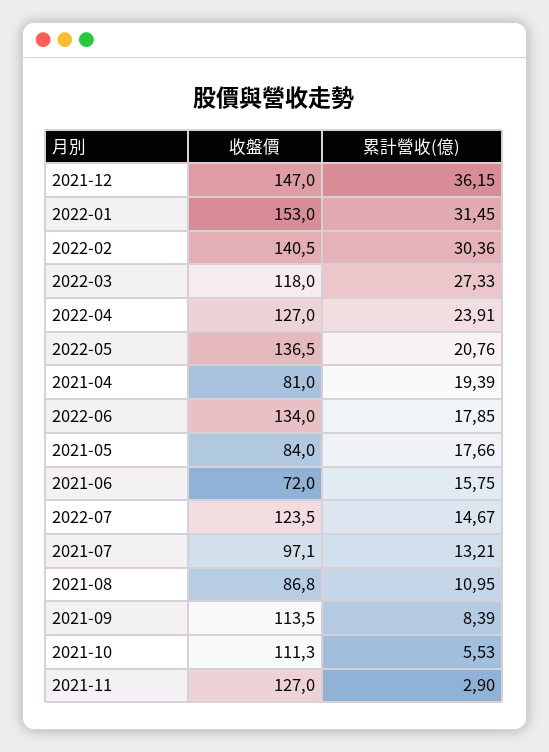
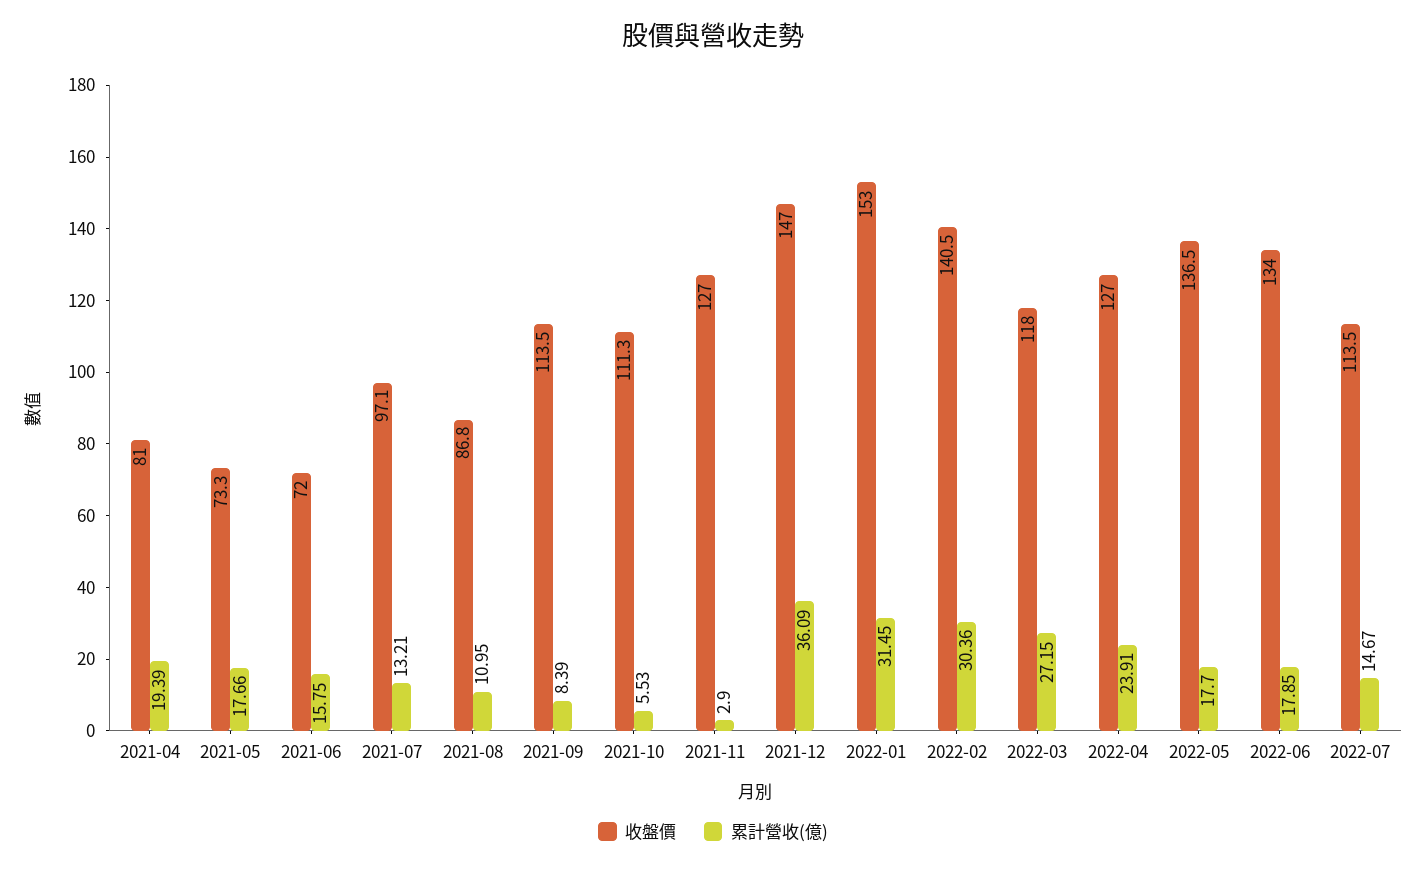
  {
    "收盤價": {
      "2021-12": 147,
      "2022-01": 153,
      "2022-02": 140.5,
      "2022-03": 118,
      "2022-04": 127,
      "2022-05": 136.5,
      "2021-04": 81,
      "2022-06": 134,
-     "2021-05": 84,
+     "2021-05": 73.3,
      "2021-06": 72,
-     "2022-07": 123.5,
+     "2022-07": 113.5,
      "2021-07": 97.1,
      "2021-08": 86.8,
      "2021-09": 113.5,
      "2021-10": 111.3,
      "2021-11": 127
    },
    "累計營收(億)": {
-     "2021-12": 36.15,
+     "2021-12": 36.09,
      "2022-01": 31.45,
      "2022-02": 30.36,
-     "2022-03": 27.33,
+     "2022-03": 27.15,
      "2022-04": 23.91,
-     "2022-05": 20.76,
+     "2022-05": 17.7,
      "2021-04": 19.39,
      "2022-06": 17.85,
      "2021-05": 17.66,
      "2021-06": 15.75,
      "2022-07": 14.67,
      "2021-07": 13.21,
      "2021-08": 10.95,
      "2021-09": 8.39,
      "2021-10": 5.53,
      "2021-11": 2.9
    }
  }

